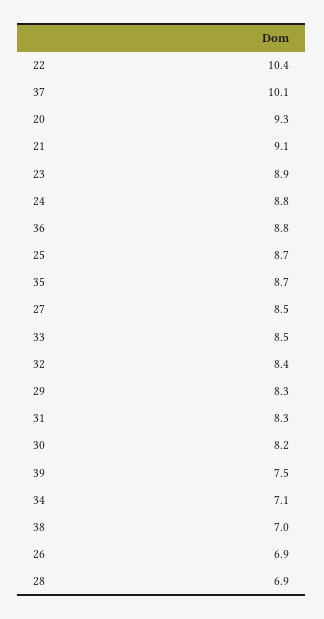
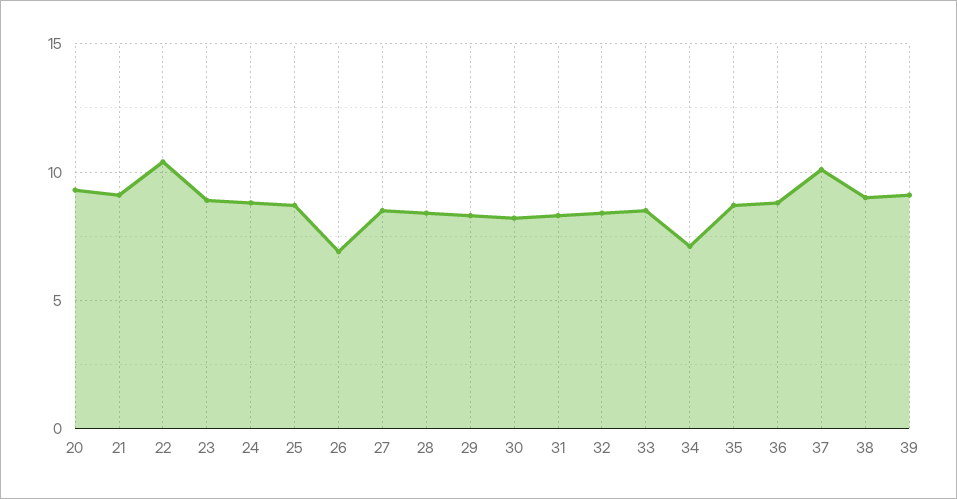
  {
    "22": 10.4,
    "37": 10.1,
    "20": 9.3,
    "21": 9.1,
    "23": 8.9,
    "24": 8.8,
    "36": 8.8,
    "25": 8.7,
    "35": 8.7,
    "27": 8.5,
    "33": 8.5,
    "32": 8.4,
    "29": 8.3,
    "31": 8.3,
    "30": 8.2,
-   "39": 7.5,
+   "39": 9,
    "34": 7.1,
-   "38": 7,
+   "38": 9,
    "26": 6.9,
-   "28": 6.9
+   "28": 8.5
  }

